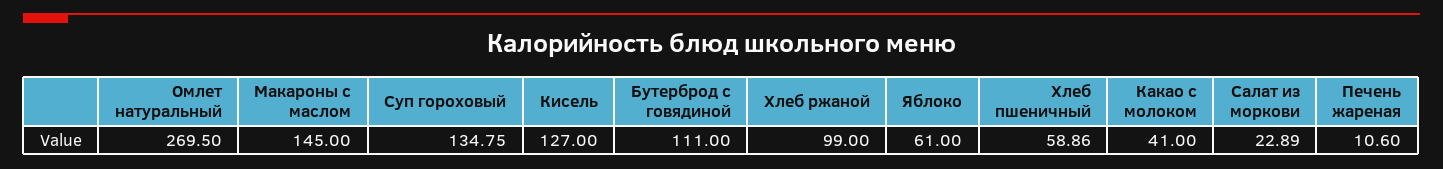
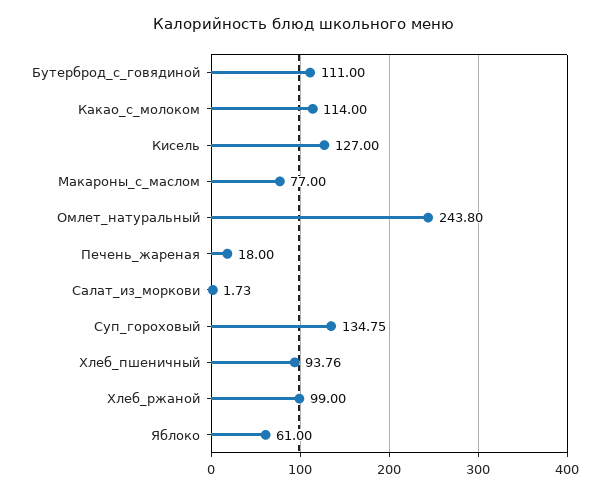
  {
-   "Омлет натуральный": 269.5,
+   "Омлет натуральный": 243.8,
-   "Макароны с маслом": 145,
+   "Макароны с маслом": 77,
    "Суп гороховый": 134.75,
    "Кисель": 127,
    "Бутерброд с говядиной": 111,
    "Хлеб ржаной": 99,
    "Яблоко": 61,
-   "Хлеб пшеничный": 58.86,
+   "Хлеб пшеничный": 93.76,
-   "Какао с молоком": 41,
+   "Какао с молоком": 114,
-   "Салат из моркови": 22.89,
+   "Салат из моркови": 1.73,
-   "Печень жареная": 10.6
+   "Печень жареная": 18
  }

